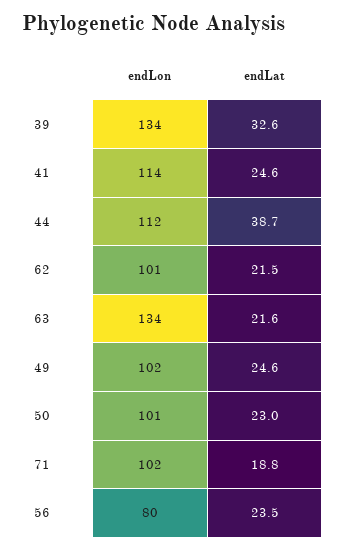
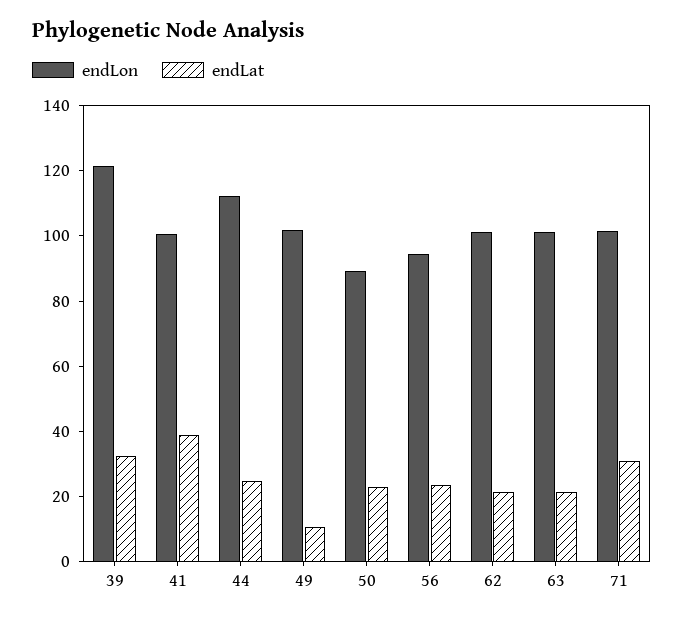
  {
    "endLon": {
-     "39": 134,
+     "39": 120,
-     "41": 114,
+     "41": 100,
      "44": 112,
      "62": 101,
-     "63": 134,
+     "63": 100,
      "49": 102,
-     "50": 101,
+     "50": 90,
      "71": 102,
-     "56": 80
+     "56": 95
    },
    "endLat": {
      "39": 32.6,
-     "41": 24.6,
+     "41": 40,
-     "44": 38.7,
+     "44": 25,
      "62": 21.5,
      "63": 21.6,
-     "49": 24.6,
+     "49": 10,
      "50": 23,
-     "71": 18.8,
+     "71": 30,
      "56": 23.5
    }
  }

